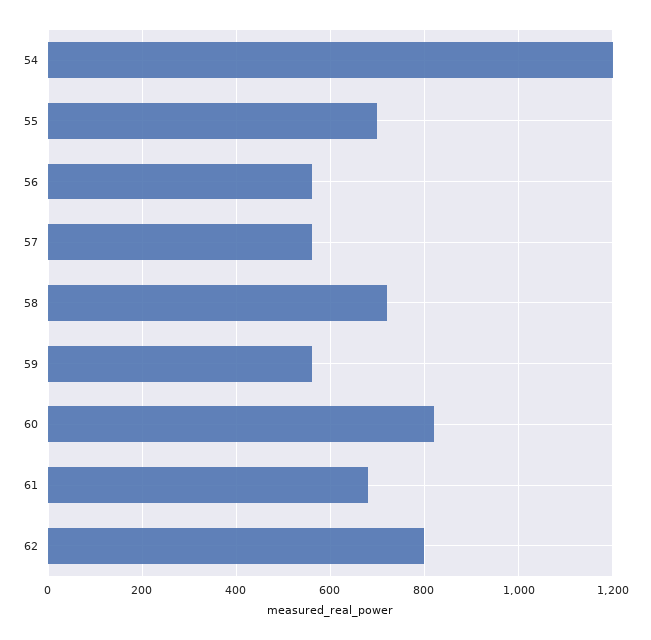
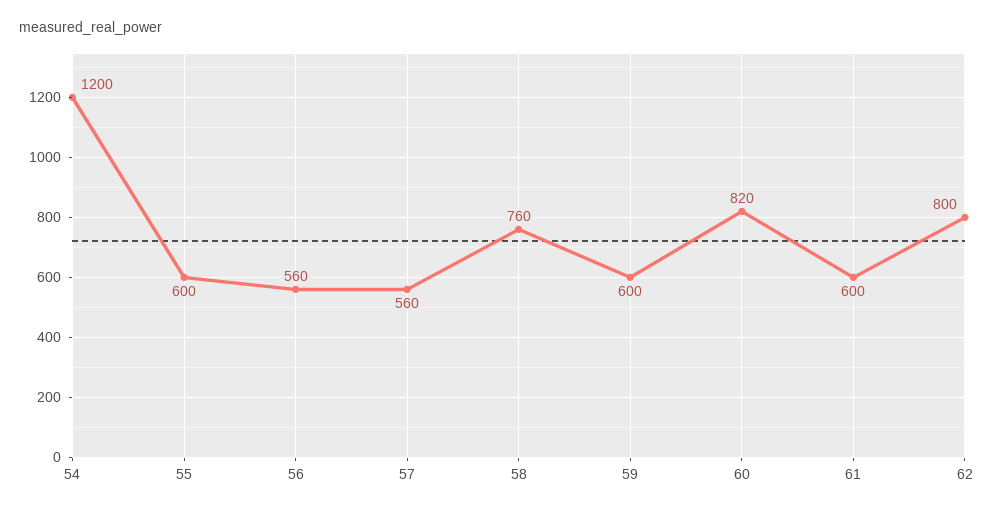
  {
    "54": 1200,
-   "55": 700,
+   "55": 600,
    "56": 560,
    "57": 560,
-   "58": 720,
+   "58": 760,
-   "59": 560,
+   "59": 600,
    "60": 820,
-   "61": 680,
+   "61": 600,
    "62": 800
  }

